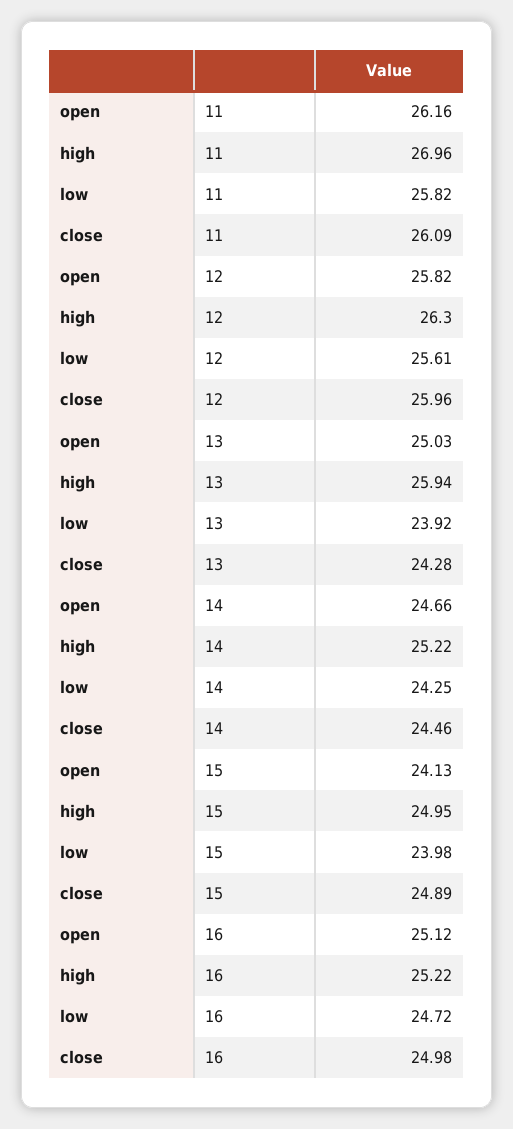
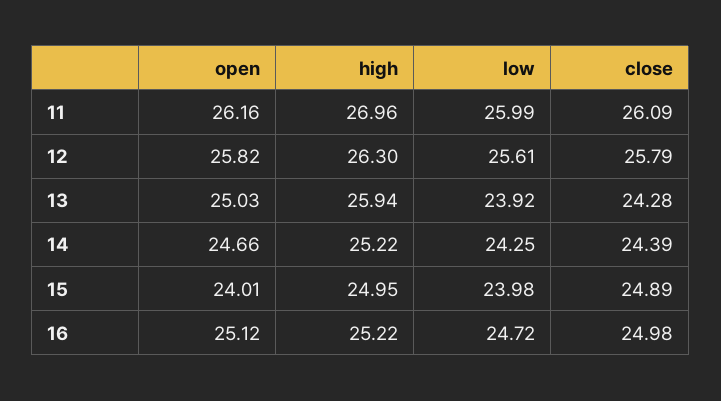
  {
    "open": {
      "11": 26.16,
      "12": 25.82,
      "13": 25.03,
      "14": 24.66,
-     "15": 24.13,
+     "15": 24.01,
      "16": 25.12
    },
    "high": {
      "11": 26.96,
      "12": 26.3,
      "13": 25.94,
      "14": 25.22,
      "15": 24.95,
      "16": 25.22
    },
    "low": {
-     "11": 25.82,
+     "11": 25.99,
      "12": 25.61,
      "13": 23.92,
      "14": 24.25,
      "15": 23.98,
      "16": 24.72
    },
    "close": {
      "11": 26.09,
-     "12": 25.96,
+     "12": 25.79,
      "13": 24.28,
-     "14": 24.46,
+     "14": 24.39,
      "15": 24.89,
      "16": 24.98
    }
  }

